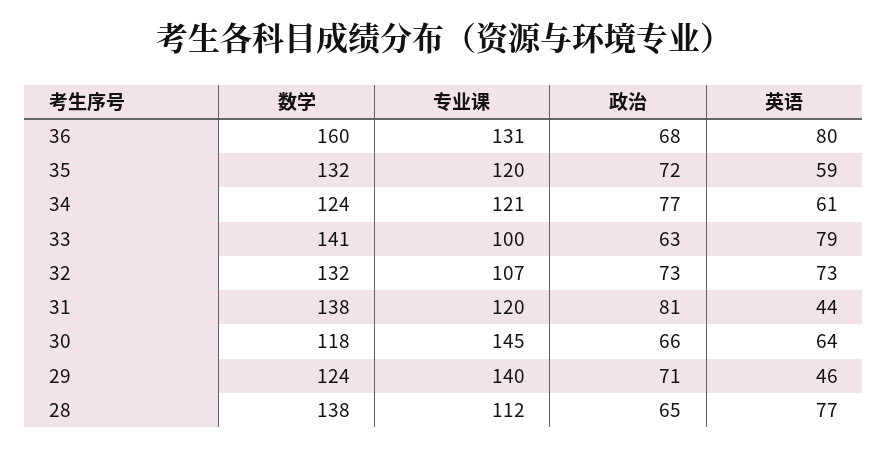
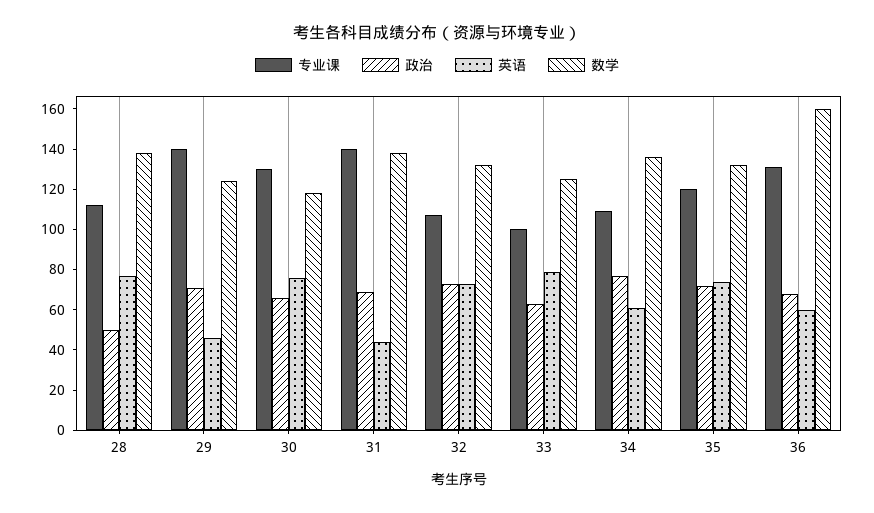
  {
    "数学": {
      "36": 160,
      "35": 132,
-     "34": 124,
+     "34": 135,
-     "33": 141,
+     "33": 125,
      "32": 132,
      "31": 138,
      "30": 118,
      "29": 124,
      "28": 138
    },
    "专业课": {
      "36": 131,
      "35": 120,
-     "34": 121,
+     "34": 110,
      "33": 100,
      "32": 107,
-     "31": 120,
+     "31": 140,
-     "30": 145,
+     "30": 130,
      "29": 140,
      "28": 112
    },
    "政治": {
      "36": 68,
      "35": 72,
      "34": 77,
      "33": 63,
      "32": 73,
-     "31": 81,
+     "31": 70,
      "30": 66,
      "29": 71,
-     "28": 65
+     "28": 50
    },
    "英语": {
-     "36": 80,
+     "36": 60,
-     "35": 59,
+     "35": 75,
      "34": 61,
      "33": 79,
      "32": 73,
      "31": 44,
-     "30": 64,
+     "30": 75,
      "29": 46,
      "28": 77
    }
  }

